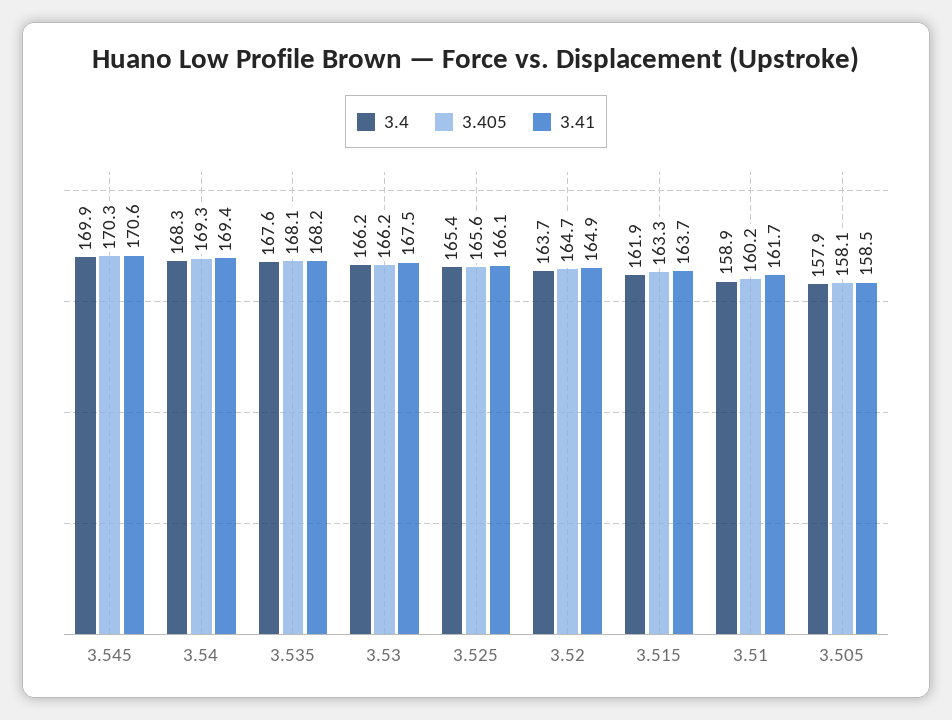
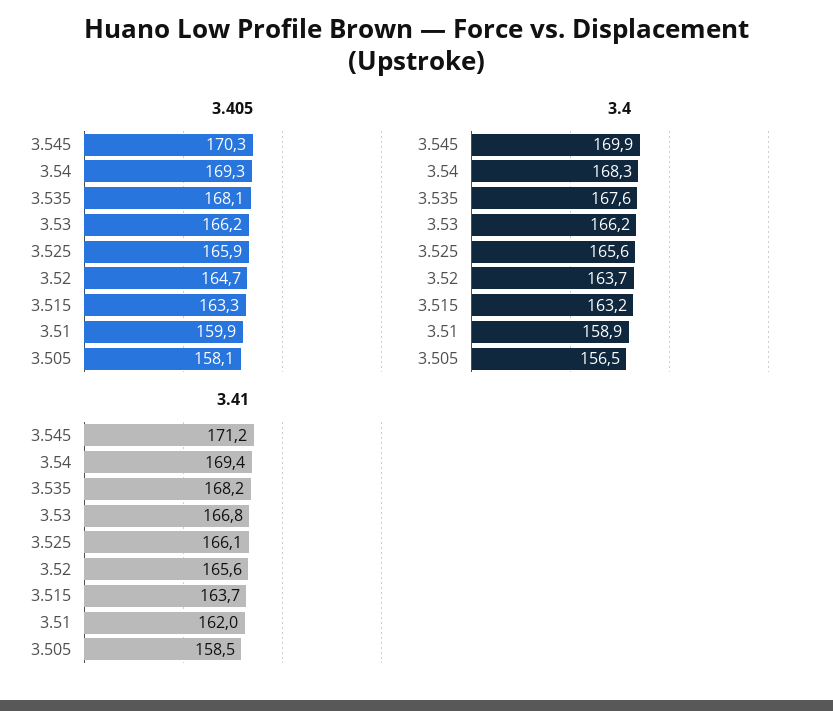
  {
    "3.4": {
      "3.545": 169.9,
      "3.54": 168.3,
      "3.535": 167.6,
      "3.53": 166.2,
-     "3.525": 165.4,
+     "3.525": 165.6,
      "3.52": 163.7,
-     "3.515": 161.9,
+     "3.515": 163.2,
      "3.51": 158.9,
-     "3.505": 157.9
+     "3.505": 156.5
    },
    "3.405": {
      "3.545": 170.3,
      "3.54": 169.3,
      "3.535": 168.1,
      "3.53": 166.2,
-     "3.525": 165.6,
+     "3.525": 165.9,
      "3.52": 164.7,
      "3.515": 163.3,
-     "3.51": 160.2,
+     "3.51": 159.9,
      "3.505": 158.1
    },
    "3.41": {
-     "3.545": 170.6,
+     "3.545": 171.2,
      "3.54": 169.4,
      "3.535": 168.2,
-     "3.53": 167.5,
+     "3.53": 166.8,
      "3.525": 166.1,
-     "3.52": 164.9,
+     "3.52": 165.6,
      "3.515": 163.7,
-     "3.51": 161.7,
+     "3.51": 162,
      "3.505": 158.5
    }
  }

